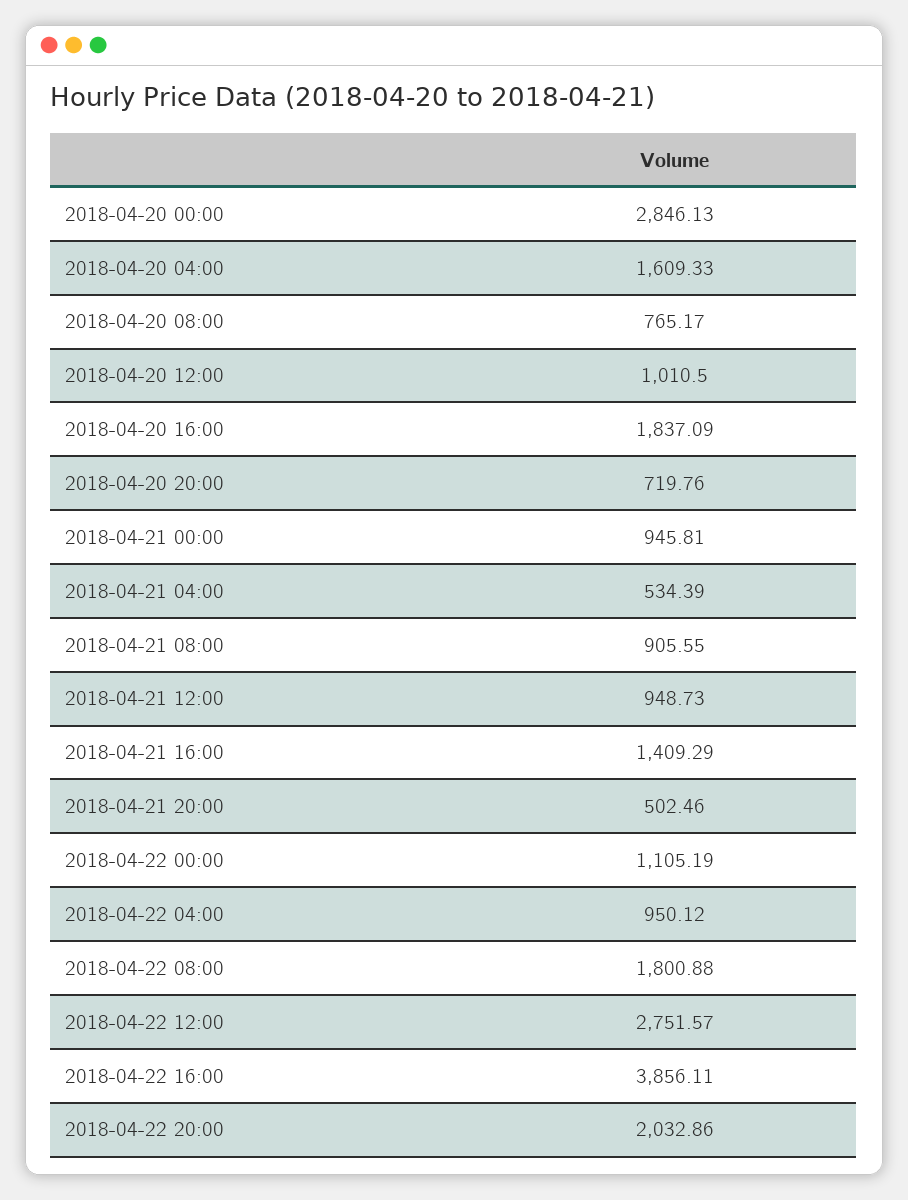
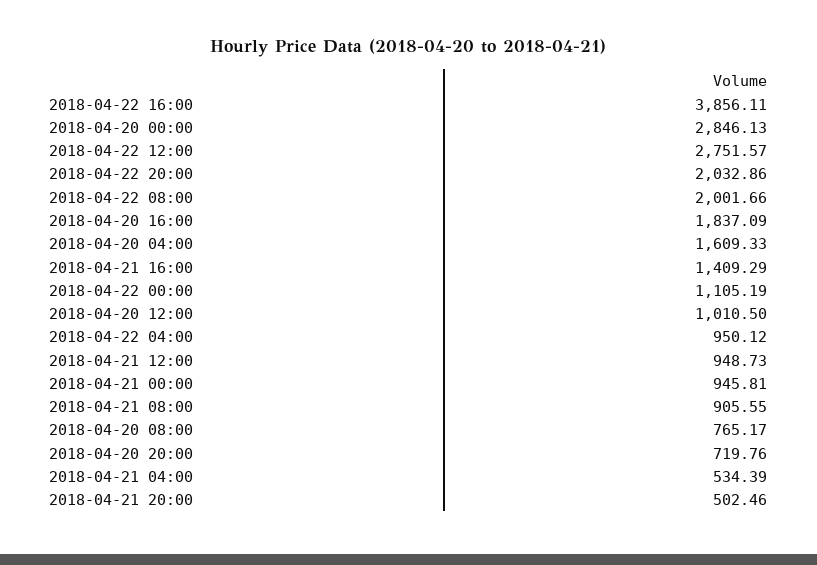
  {
    "2018-04-20 00:00": 2846.13,
    "2018-04-20 04:00": 1609.33,
    "2018-04-20 08:00": 765.17,
    "2018-04-20 12:00": 1010.5,
    "2018-04-20 16:00": 1837.09,
    "2018-04-20 20:00": 719.76,
    "2018-04-21 00:00": 945.81,
    "2018-04-21 04:00": 534.39,
    "2018-04-21 08:00": 905.55,
    "2018-04-21 12:00": 948.73,
    "2018-04-21 16:00": 1409.29,
    "2018-04-21 20:00": 502.46,
    "2018-04-22 00:00": 1105.19,
    "2018-04-22 04:00": 950.12,
-   "2018-04-22 08:00": 1800.88,
+   "2018-04-22 08:00": 2001.66,
    "2018-04-22 12:00": 2751.57,
    "2018-04-22 16:00": 3856.11,
    "2018-04-22 20:00": 2032.86
  }

